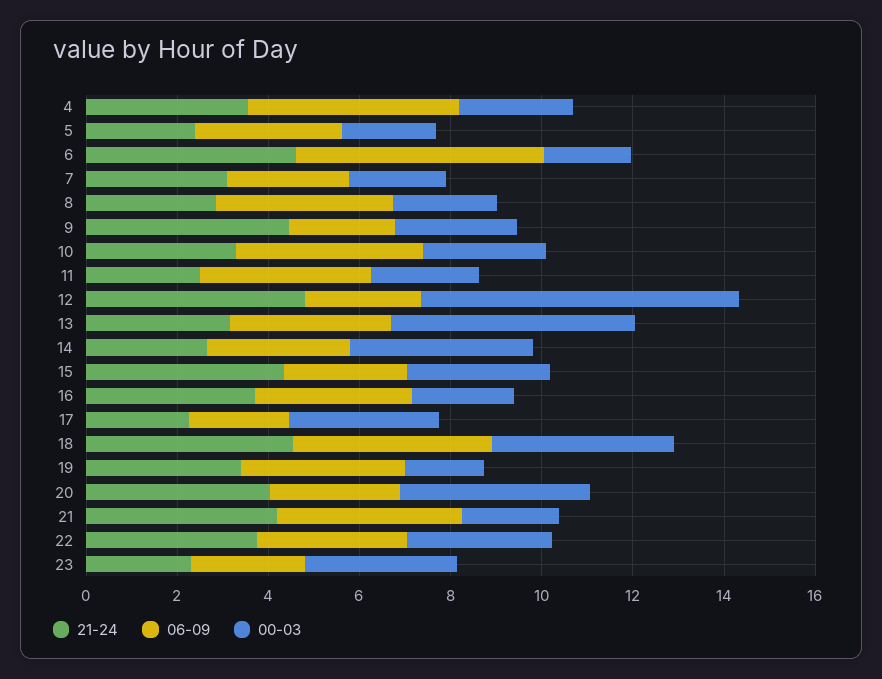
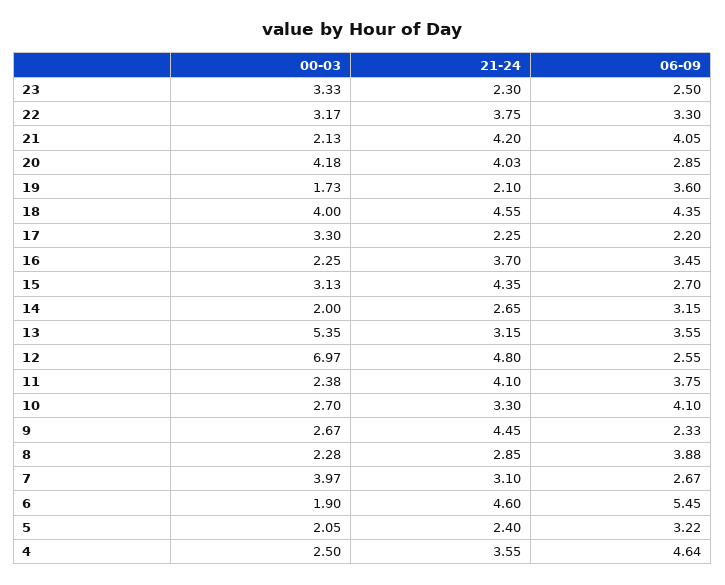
  {
    "21-24": {
      "4": 3.55,
      "5": 2.4,
      "6": 4.6,
      "7": 3.1,
      "8": 2.85,
      "9": 4.45,
      "10": 3.3,
-     "11": 2.5,
+     "11": 4.1,
      "12": 4.8,
      "13": 3.15,
      "14": 2.65,
      "15": 4.35,
      "16": 3.7,
      "17": 2.25,
      "18": 4.55,
-     "19": 3.5,
+     "19": 2.1,
      "20": 4.03,
      "21": 4.2,
      "22": 3.75,
      "23": 2.3
    },
    "06-09": {
      "4": 4.64,
      "5": 3.22,
      "6": 5.45,
      "7": 2.67,
      "8": 3.88,
      "9": 2.33,
      "10": 4.1,
      "11": 3.75,
      "12": 2.55,
      "13": 3.55,
      "14": 3.15,
      "15": 2.7,
      "16": 3.45,
      "17": 2.2,
      "18": 4.35,
      "19": 3.6,
      "20": 2.85,
      "21": 4.05,
      "22": 3.3,
      "23": 2.5
    },
    "00-03": {
      "4": 2.5,
      "5": 2.05,
      "6": 1.9,
-     "7": 2,
+     "7": 3.97,
      "8": 2.28,
      "9": 2.67,
      "10": 2.7,
      "11": 2.38,
      "12": 6.97,
      "13": 5.35,
-     "14": 4,
+     "14": 2,
      "15": 3.13,
      "16": 2.25,
      "17": 3.3,
      "18": 4,
      "19": 1.73,
      "20": 4.18,
      "21": 2.13,
      "22": 3.17,
      "23": 3.33
    }
  }

